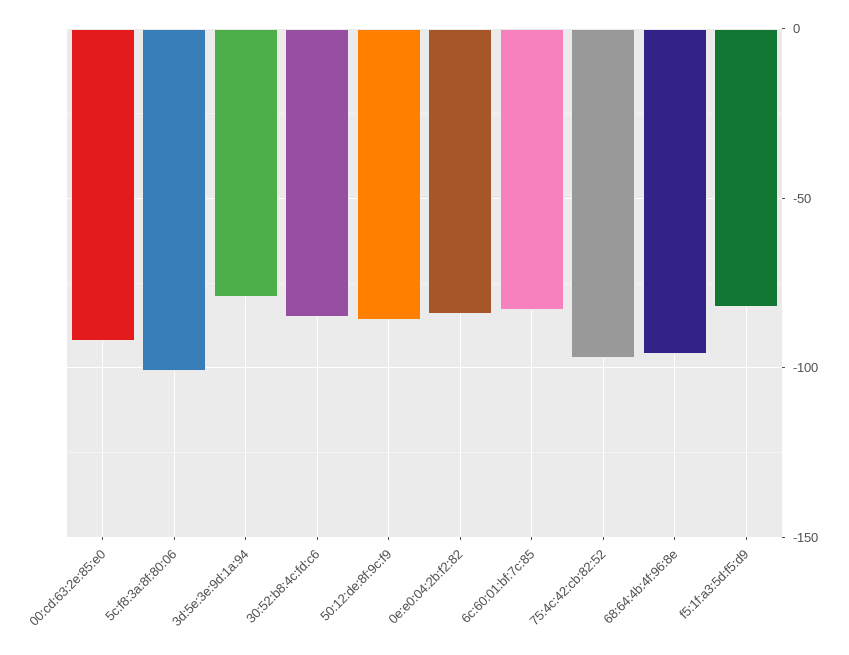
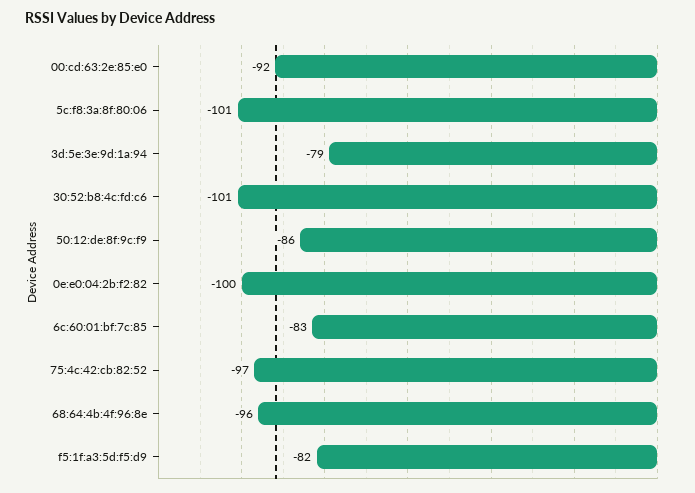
  {
    "00:cd:63:2e:85:e0": -92,
    "5c:f8:3a:8f:80:06": -101,
    "3d:5e:3e:9d:1a:94": -79,
-   "30:52:b8:4c:fd:c6": -85,
+   "30:52:b8:4c:fd:c6": -101,
    "50:12:de:8f:9c:f9": -86,
-   "0e:e0:04:2b:f2:82": -85,
+   "0e:e0:04:2b:f2:82": -100,
    "6c:60:01:bf:7c:85": -83,
    "75:4c:42:cb:82:52": -97,
    "68:64:4b:4f:96:8e": -96,
    "f5:1f:a3:5d:f5:d9": -82
  }

